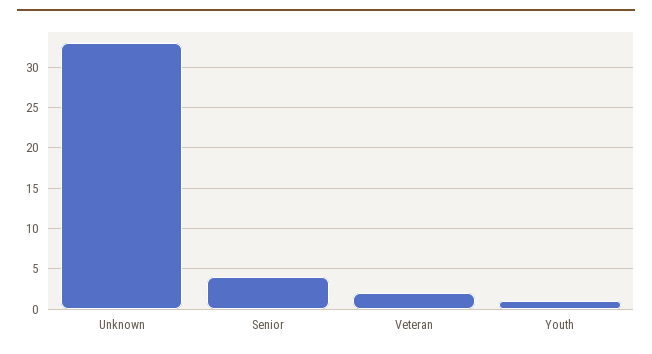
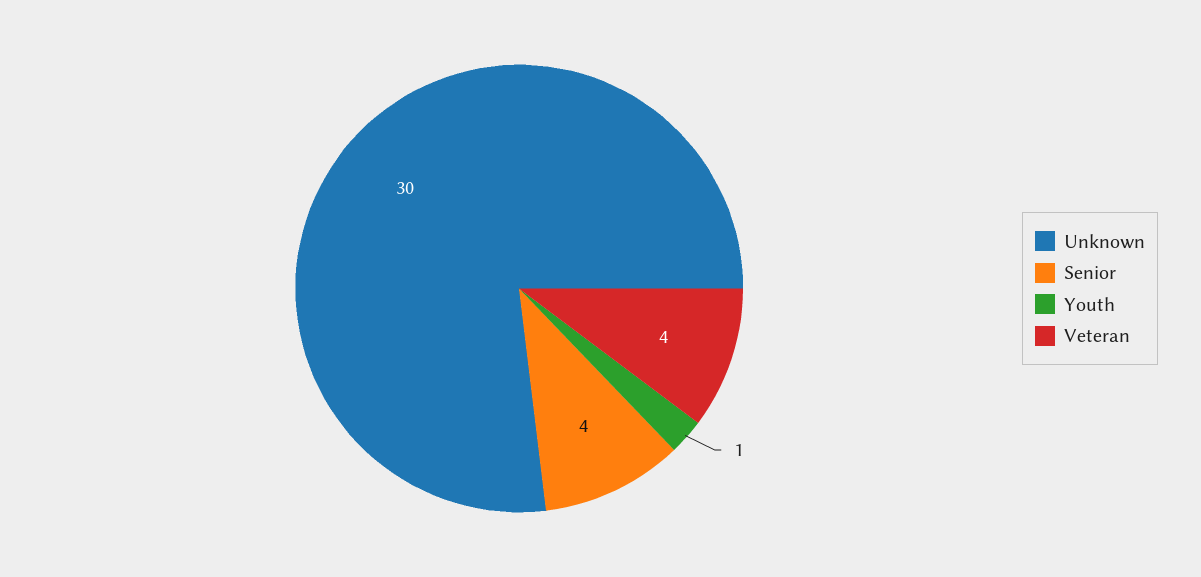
  {
-   "Unknown": 33,
+   "Unknown": 30,
    "Senior": 4,
-   "Veteran": 2,
+   "Veteran": 4,
    "Youth": 1
  }

